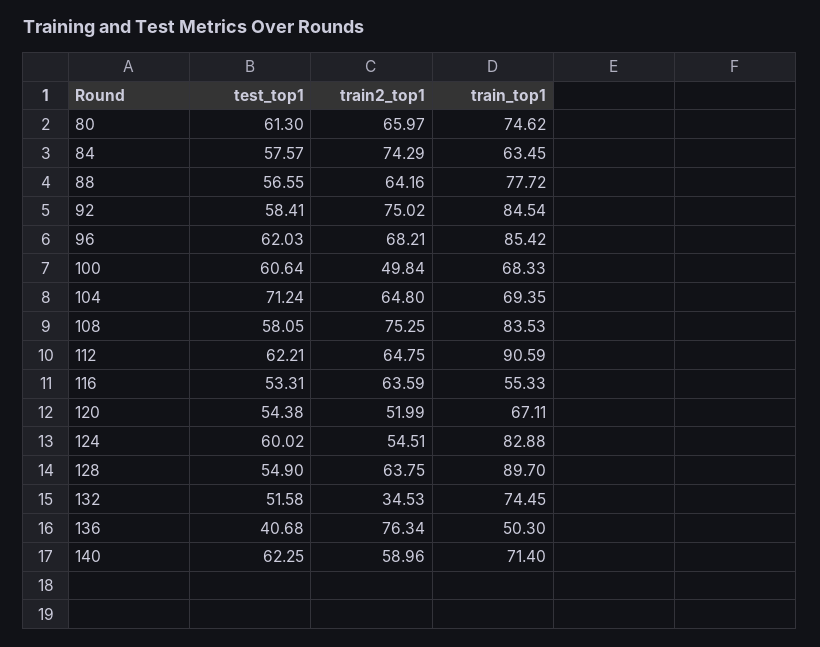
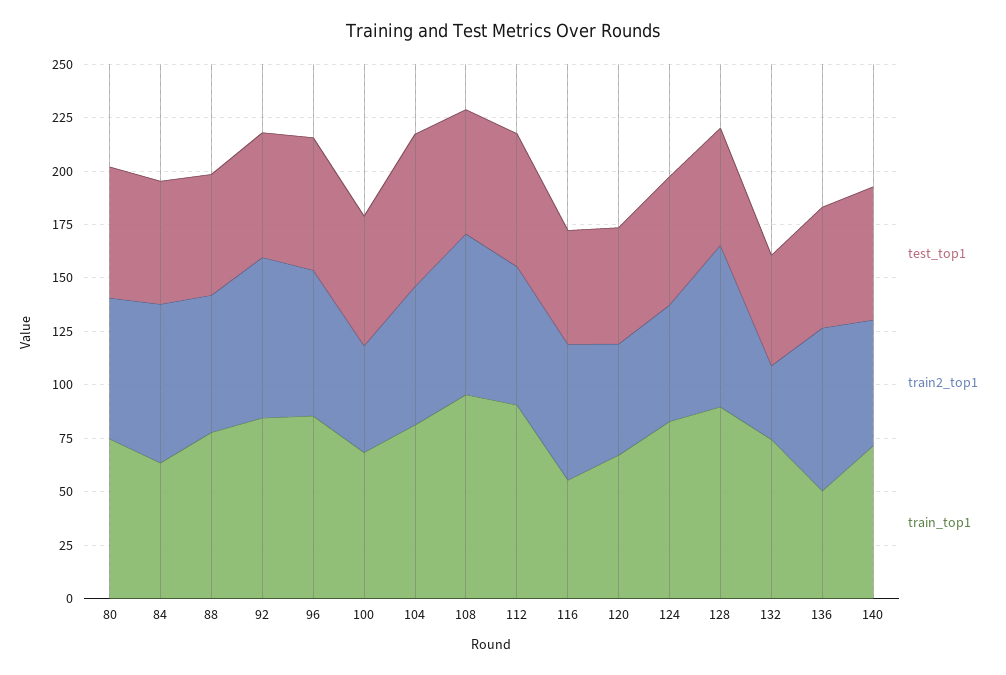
  {
    "test_top1": {
      "80": 61.3,
      "84": 57.57,
      "88": 56.55,
      "92": 58.41,
      "96": 62.03,
      "100": 60.64,
      "104": 71.24,
      "108": 58.05,
      "112": 62.21,
      "116": 53.31,
      "120": 54.38,
      "124": 60.02,
      "128": 54.9,
      "132": 51.58,
-     "136": 40.68,
+     "136": 55,
      "140": 62.25
    },
    "train2_top1": {
      "80": 65.97,
      "84": 74.29,
      "88": 64.16,
      "92": 75.02,
      "96": 68.21,
      "100": 49.84,
      "104": 64.8,
      "108": 75.25,
      "112": 64.75,
      "116": 63.59,
      "120": 51.99,
      "124": 54.51,
-     "128": 63.75,
+     "128": 75,
      "132": 34.53,
      "136": 76.34,
      "140": 58.96
    },
    "train_top1": {
      "80": 74.62,
      "84": 63.45,
      "88": 77.72,
      "92": 84.54,
      "96": 85.42,
      "100": 68.33,
-     "104": 69.35,
+     "104": 80,
-     "108": 83.53,
+     "108": 95,
      "112": 90.59,
      "116": 55.33,
      "120": 67.11,
      "124": 82.88,
      "128": 89.7,
      "132": 74.45,
      "136": 50.3,
      "140": 71.4
    }
  }

